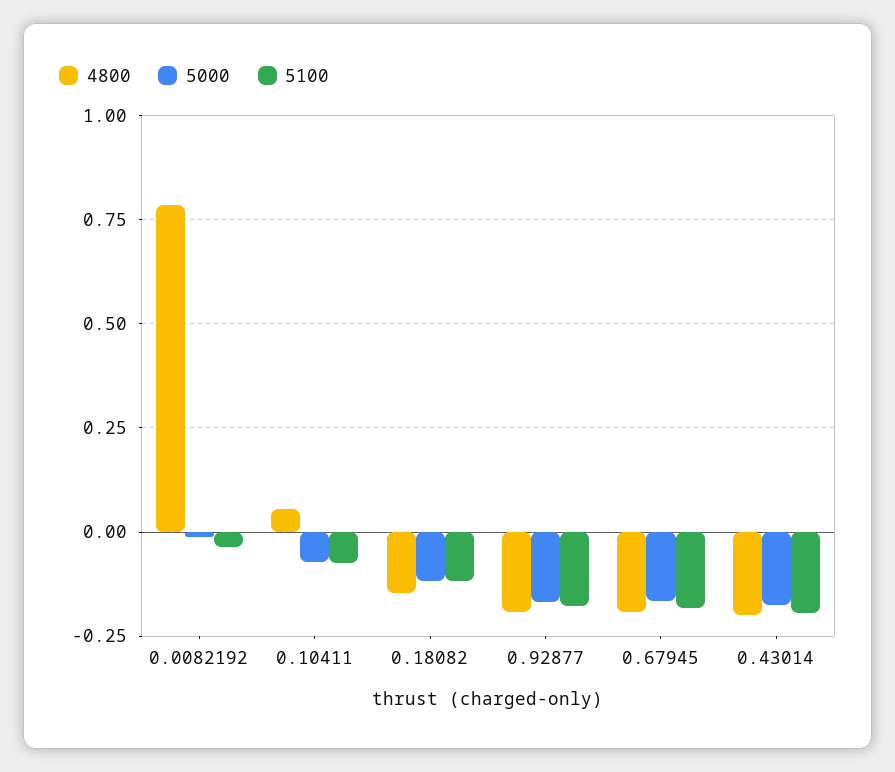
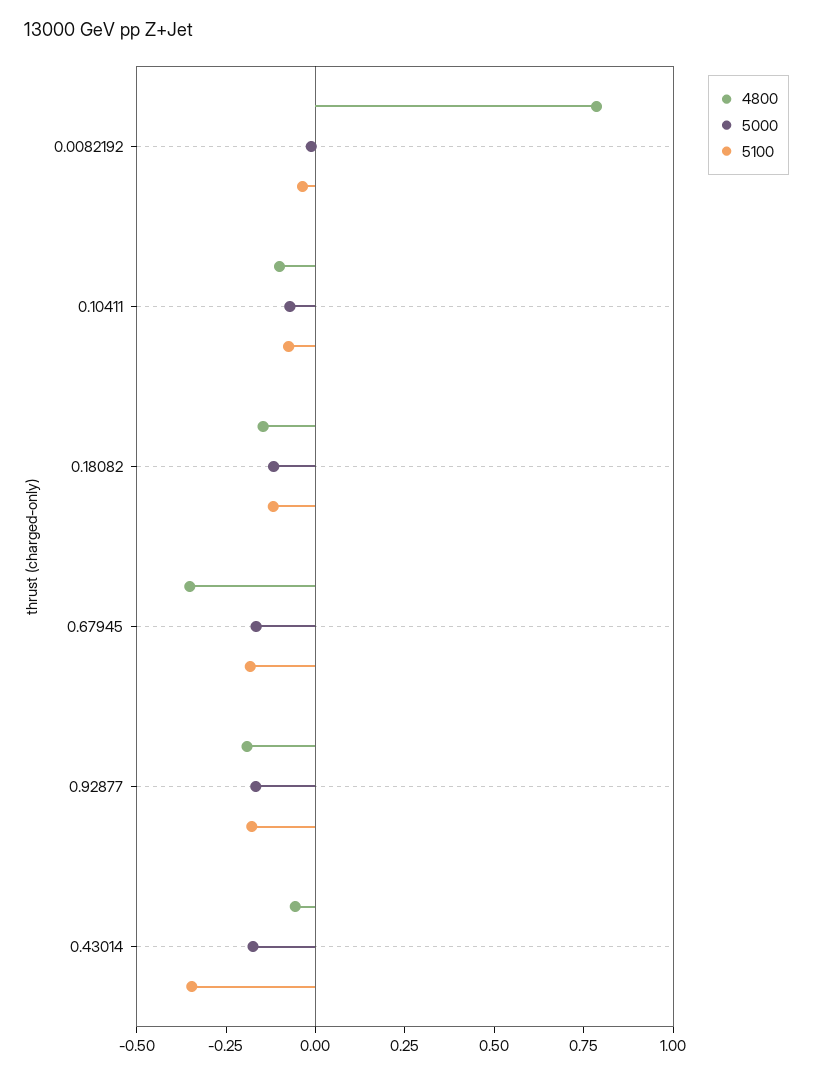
  {
    "4800": {
      "0.0082192": 0.775,
-     "0.10411": 0.05,
+     "0.10411": -0.1,
      "0.18082": -0.15,
      "0.92877": -0.2,
-     "0.67945": -0.2,
+     "0.67945": -0.35,
-     "0.43014": -0.2
+     "0.43014": -0.05
    },
    "5000": {
      "0.0082192": 0,
      "0.10411": -0.075,
      "0.18082": -0.125,
      "0.92877": -0.175,
      "0.67945": -0.175,
      "0.43014": -0.175
    },
    "5100": {
      "0.0082192": -0.025,
      "0.10411": -0.075,
      "0.18082": -0.125,
      "0.92877": -0.175,
      "0.67945": -0.175,
-     "0.43014": -0.2
+     "0.43014": -0.35
    }
  }

